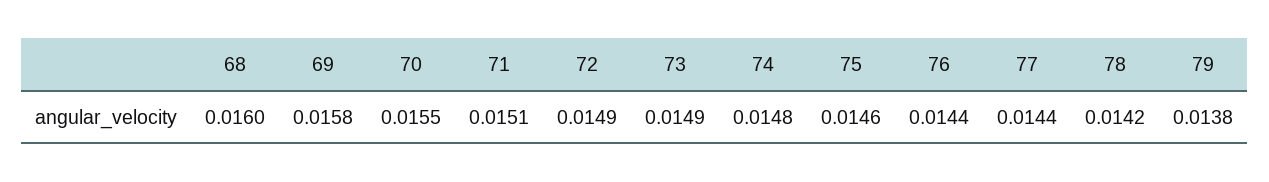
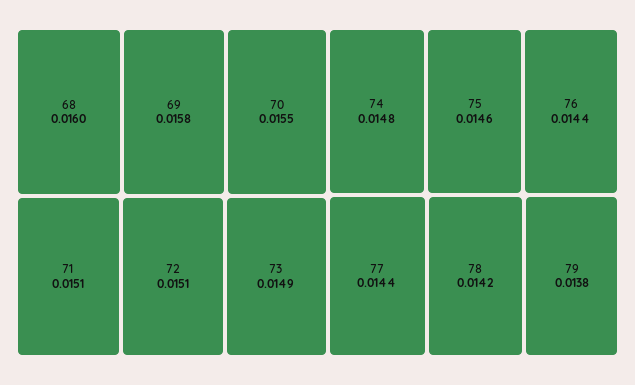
  {
    "68": 0.016,
    "69": 0.0158,
    "70": 0.0155,
    "71": 0.0151,
-   "72": 0.0149,
+   "72": 0.0151,
    "73": 0.0149,
    "74": 0.0148,
    "75": 0.0146,
    "76": 0.0144,
    "77": 0.0144,
    "78": 0.0142,
    "79": 0.0138
  }

